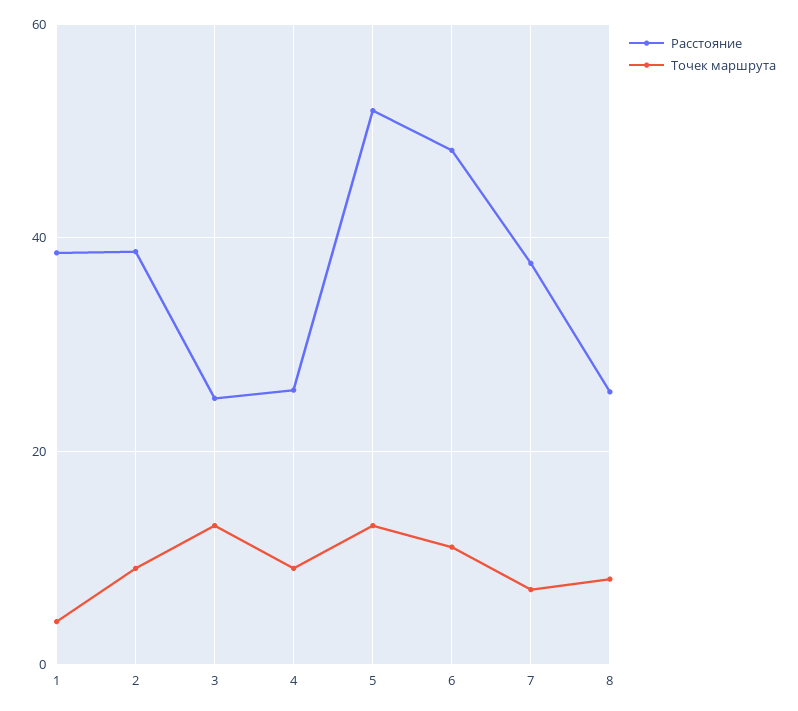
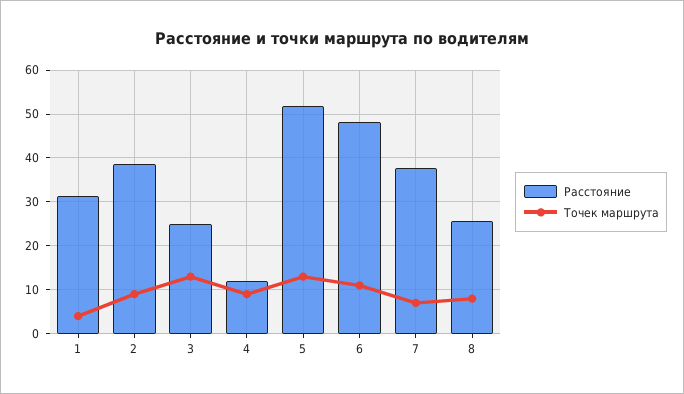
  {
    "Расстояние": {
-     "1": 38,
+     "1": 32,
      "2": 38,
      "3": 24,
-     "4": 26,
+     "4": 12,
      "5": 52,
      "6": 48,
      "7": 38,
      "8": 26
    },
    "Точек маршрута": {
      "1": 4,
      "2": 10,
      "3": 14,
      "4": 10,
      "5": 14,
      "6": 12,
      "7": 8,
      "8": 8
    }
  }

